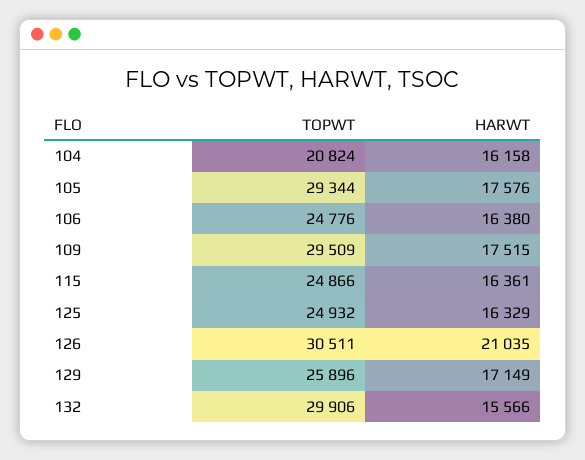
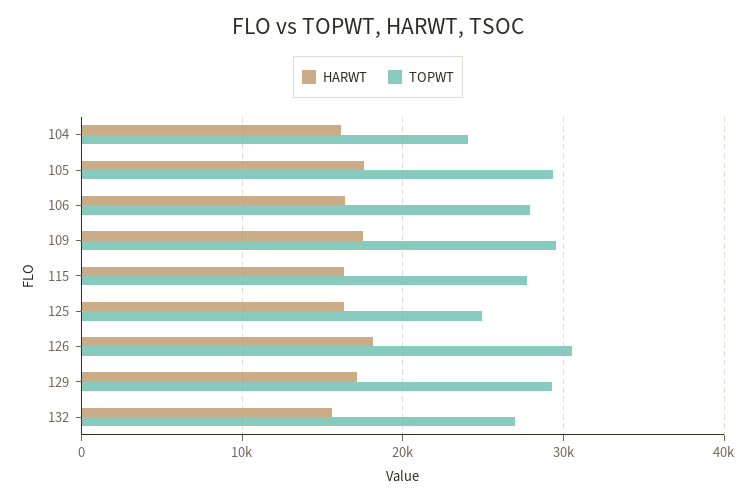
  {
    "TOPWT": {
-     "104": 20824,
+     "104": 24000,
      "105": 29344,
-     "106": 24776,
+     "106": 28000,
      "109": 29509,
-     "115": 24866,
+     "115": 28000,
      "125": 24932,
      "126": 30511,
-     "129": 25896,
+     "129": 29000,
-     "132": 29906
+     "132": 27000
    },
    "HARWT": {
      "104": 16158,
      "105": 17576,
      "106": 16380,
      "109": 17515,
      "115": 16361,
      "125": 16329,
-     "126": 21035,
+     "126": 18000,
      "129": 17149,
      "132": 15566
    }
  }

